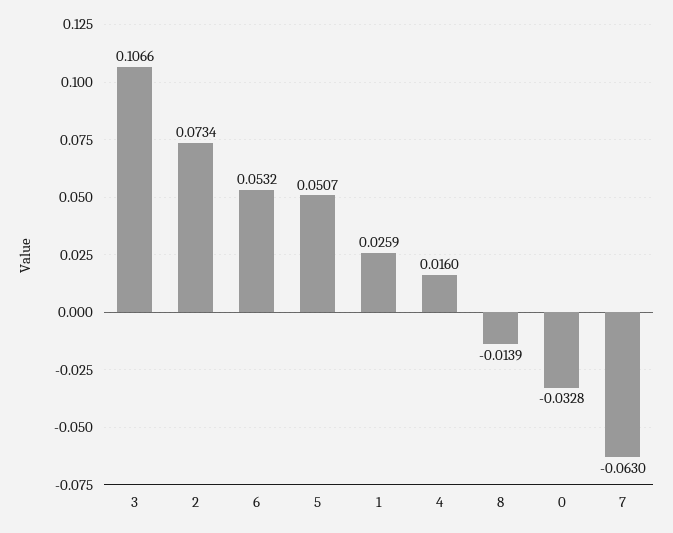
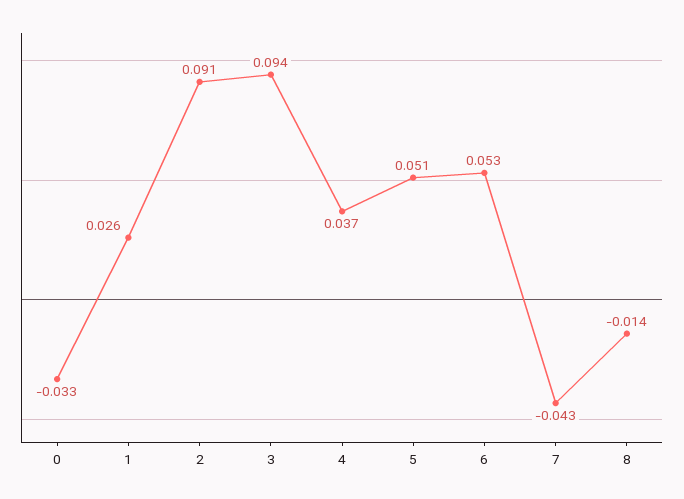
  {
-   "3": 0.1066,
+   "3": 0.094,
-   "2": 0.0734,
+   "2": 0.091,
    "6": 0.0532,
    "5": 0.0507,
    "1": 0.0259,
-   "4": 0.016,
+   "4": 0.037,
    "8": -0.0139,
    "0": -0.0328,
-   "7": -0.063
+   "7": -0.043
  }

